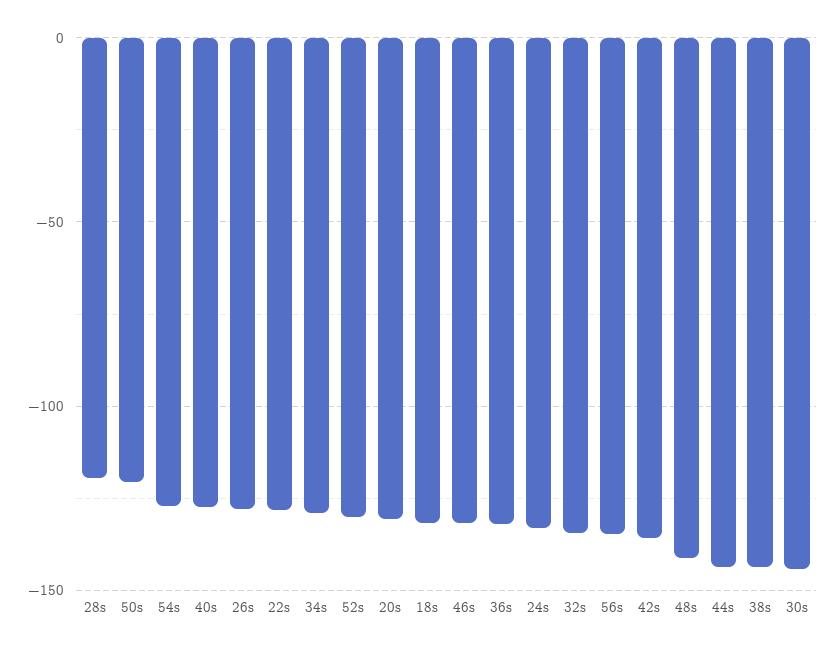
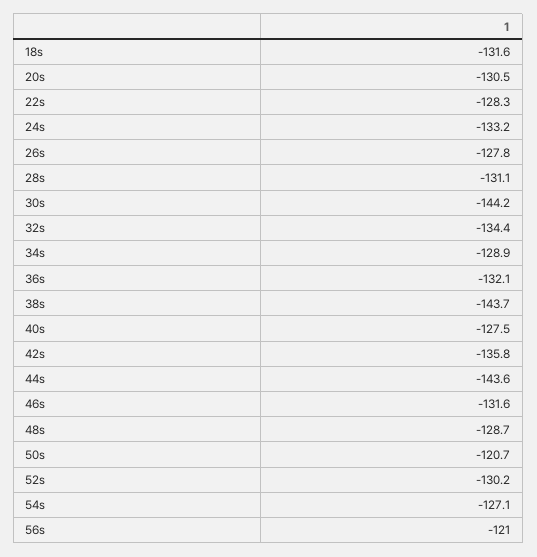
  {
-   "28s": -120,
+   "28s": -131.1,
    "50s": -120.7,
    "54s": -127.1,
    "40s": -127.5,
    "26s": -127.8,
    "22s": -128.3,
    "34s": -128.9,
    "52s": -130.2,
    "20s": -130.5,
    "18s": -131.6,
    "46s": -131.6,
    "36s": -132.1,
    "24s": -133.2,
    "32s": -134.4,
-   "56s": -135,
+   "56s": -121,
    "42s": -135.8,
-   "48s": -140,
+   "48s": -128.7,
    "44s": -143.6,
    "38s": -143.7,
    "30s": -144.2
  }

